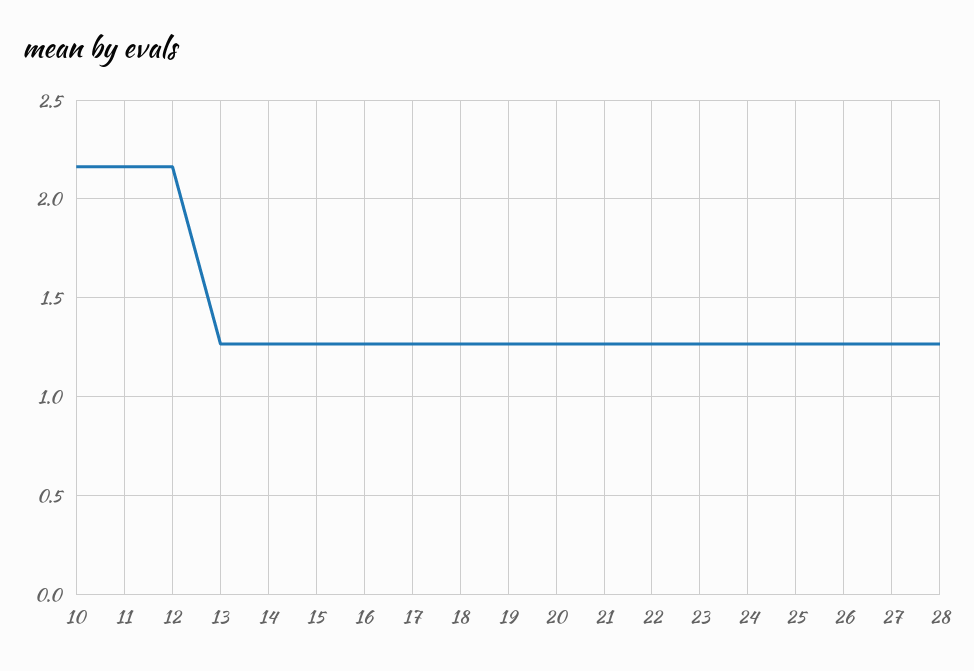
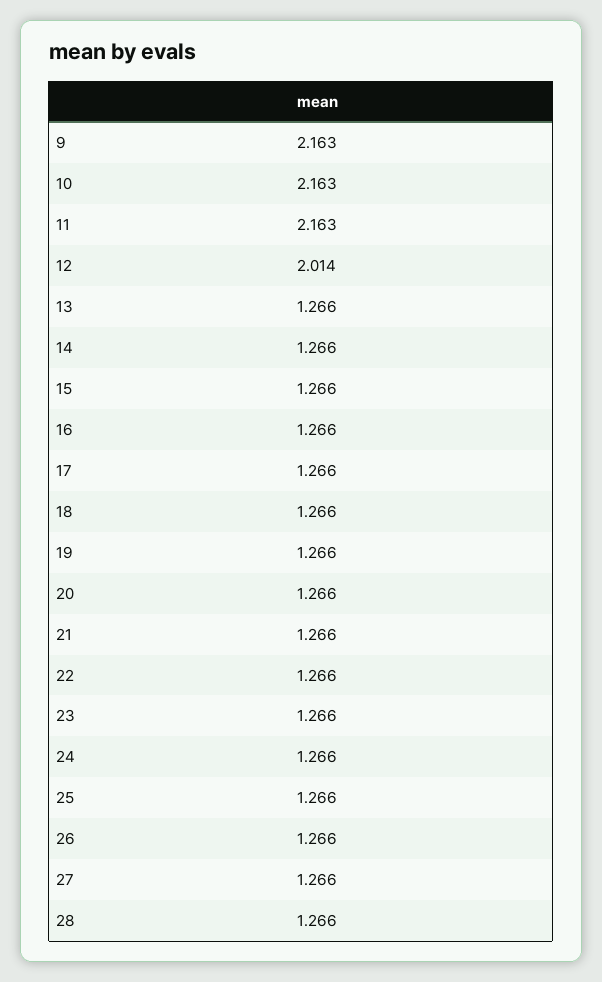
  {
    "10": 2.163,
    "11": 2.163,
-   "12": 2.15,
+   "12": 2.014,
    "13": 1.266,
    "14": 1.266,
    "15": 1.266,
    "16": 1.266,
    "17": 1.266,
    "18": 1.266,
    "19": 1.266,
    "20": 1.266,
    "21": 1.266,
    "22": 1.266,
    "23": 1.266,
    "24": 1.266,
    "25": 1.266,
    "26": 1.266,
    "27": 1.266,
-   "28": 1.266
+   "28": 1.266,
+   "9": 2.163
  }

